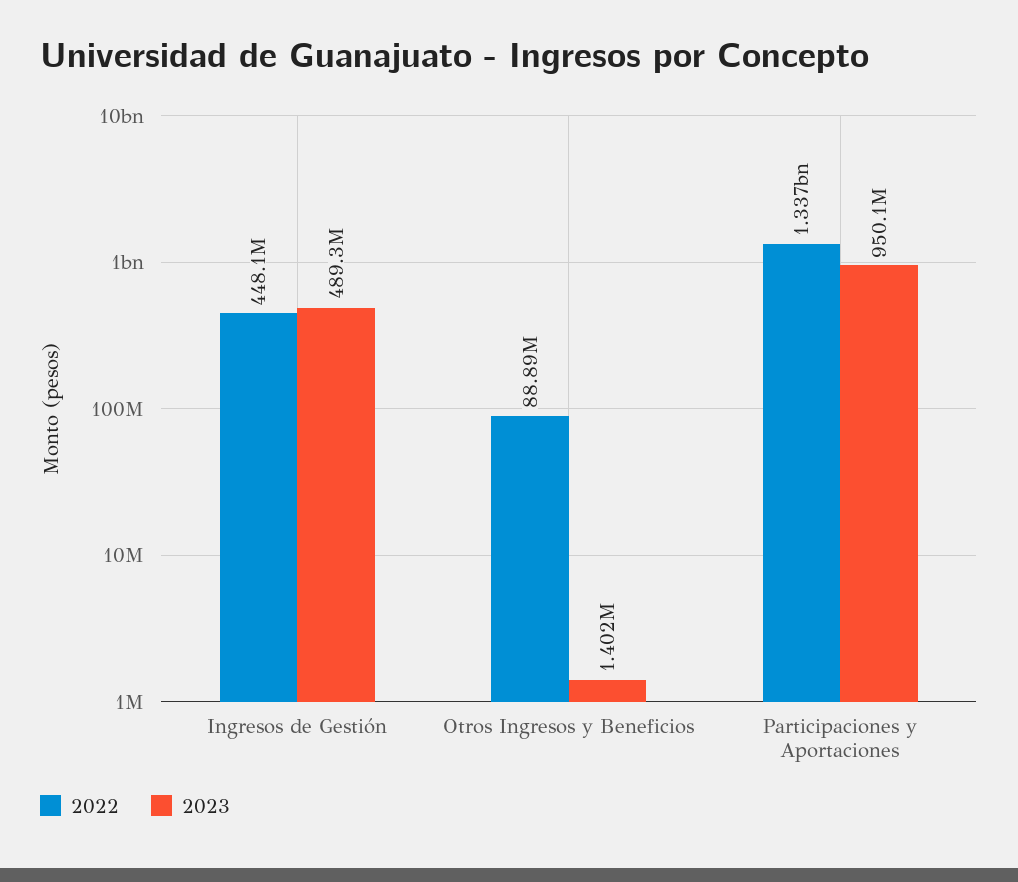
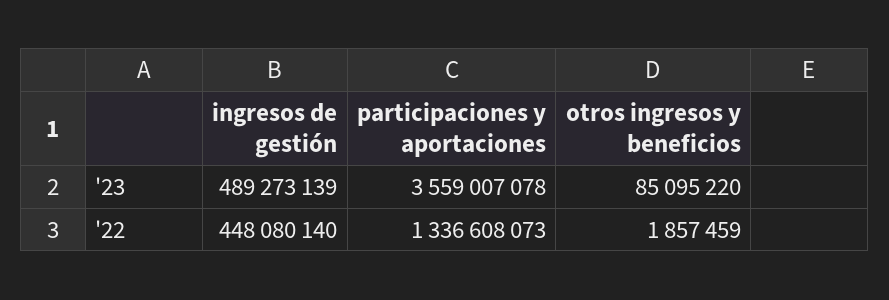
  {
    "2022": {
      "Ingresos de Gestión": 448080140,
-     "Otros Ingresos y Beneficios": 88890000,
+     "Otros Ingresos y Beneficios": 1857459,
      "Participaciones y Aportaciones": 1336608073
    },
    "2023": {
      "Ingresos de Gestión": 489273139,
-     "Otros Ingresos y Beneficios": 1402000,
+     "Otros Ingresos y Beneficios": 85095220,
-     "Participaciones y Aportaciones": 950100000
+     "Participaciones y Aportaciones": 3559007078
    }
  }

